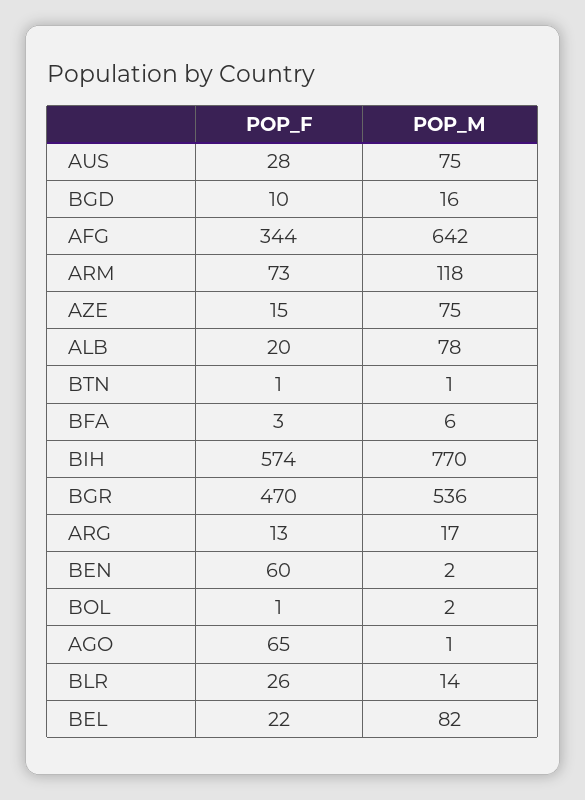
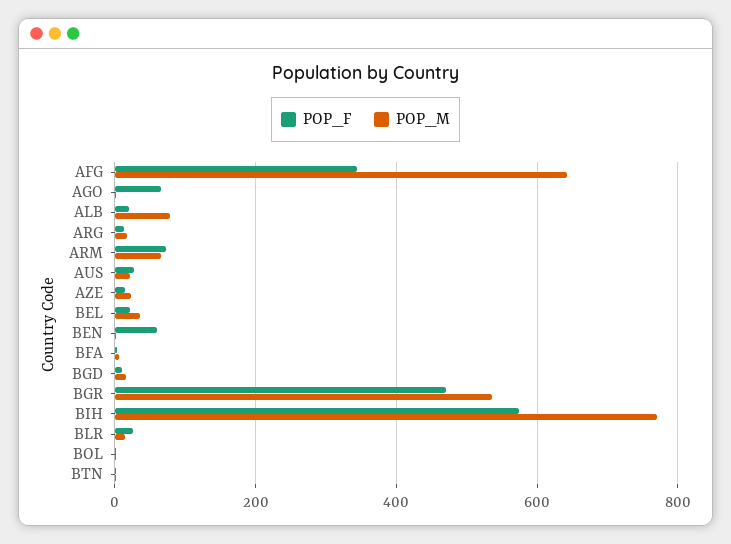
  {
    "POP_F": {
      "AUS": 28,
      "BGD": 10,
      "AFG": 344,
      "ARM": 73,
      "AZE": 15,
      "ALB": 20,
      "BTN": 1,
      "BFA": 3,
      "BIH": 574,
      "BGR": 470,
      "ARG": 13,
      "BEN": 60,
      "BOL": 1,
      "AGO": 65,
      "BLR": 26,
      "BEL": 22
    },
    "POP_M": {
-     "AUS": 75,
+     "AUS": 20,
      "BGD": 16,
      "AFG": 642,
-     "ARM": 118,
+     "ARM": 60,
-     "AZE": 75,
+     "AZE": 20,
      "ALB": 78,
      "BTN": 1,
      "BFA": 6,
      "BIH": 770,
      "BGR": 536,
      "ARG": 17,
      "BEN": 2,
      "BOL": 2,
      "AGO": 1,
      "BLR": 14,
-     "BEL": 82
+     "BEL": 40
    }
  }

